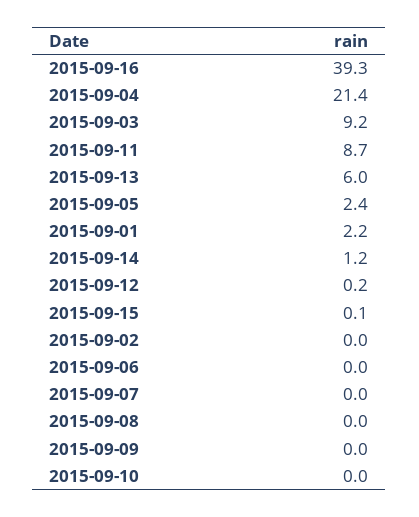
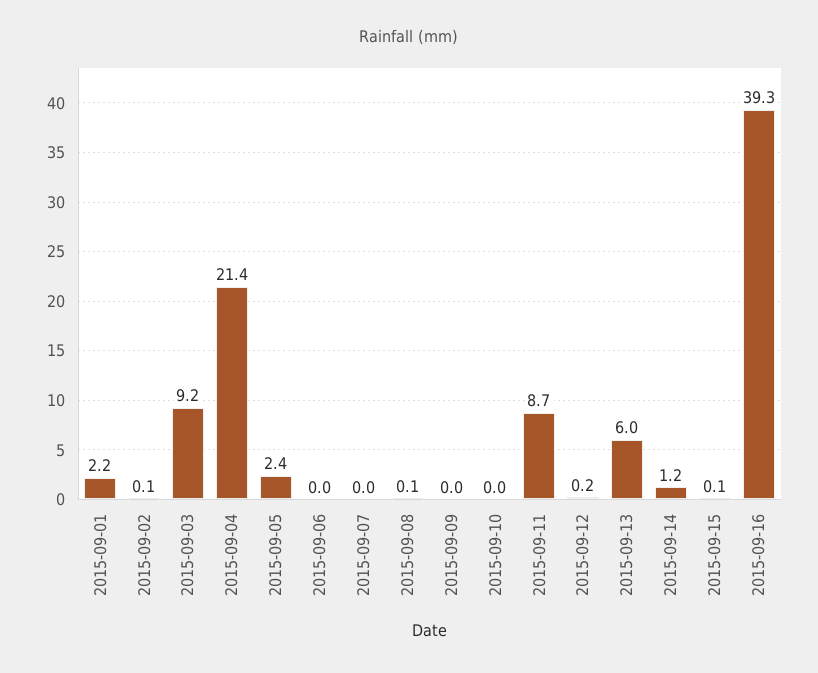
  {
    "2015-09-16": 39.3,
    "2015-09-04": 21.4,
    "2015-09-03": 9.2,
    "2015-09-11": 8.7,
    "2015-09-13": 6,
    "2015-09-05": 2.4,
    "2015-09-01": 2.2,
    "2015-09-14": 1.2,
    "2015-09-12": 0.2,
    "2015-09-15": 0.1,
-   "2015-09-02": 0,
+   "2015-09-02": 0.1,
    "2015-09-06": 0,
    "2015-09-07": 0,
-   "2015-09-08": 0,
+   "2015-09-08": 0.1,
    "2015-09-09": 0,
    "2015-09-10": 0
  }

